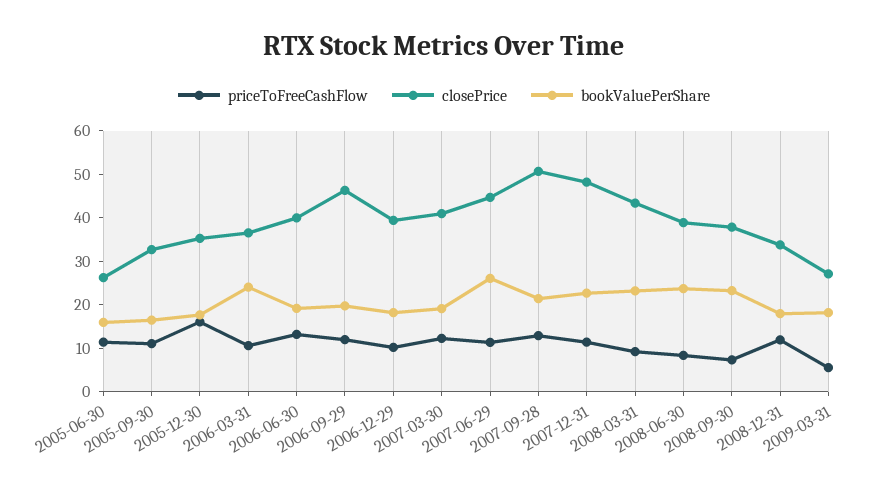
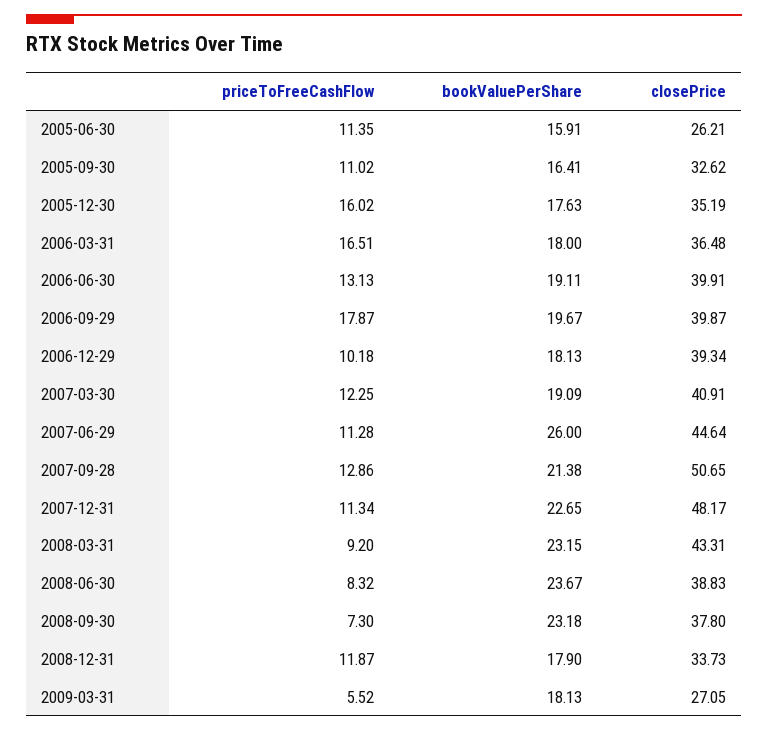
  {
    "priceToFreeCashFlow": {
      "2005-06-30": 11.35,
      "2005-09-30": 11.02,
      "2005-12-30": 16.02,
-     "2006-03-31": 10,
+     "2006-03-31": 16.51,
      "2006-06-30": 13.13,
-     "2006-09-29": 12,
+     "2006-09-29": 17.87,
      "2006-12-29": 10.18,
      "2007-03-30": 12.25,
      "2007-06-29": 11.28,
      "2007-09-28": 12.86,
      "2007-12-31": 11.34,
      "2008-03-31": 9.2,
      "2008-06-30": 8.32,
      "2008-09-30": 7.3,
      "2008-12-31": 11.87,
      "2009-03-31": 5.52
    },
    "closePrice": {
      "2005-06-30": 26.21,
      "2005-09-30": 32.62,
      "2005-12-30": 35.19,
      "2006-03-31": 36.48,
      "2006-06-30": 39.91,
-     "2006-09-29": 46,
+     "2006-09-29": 39.87,
      "2006-12-29": 39.34,
      "2007-03-30": 40.91,
      "2007-06-29": 44.64,
      "2007-09-28": 50.65,
      "2007-12-31": 48.17,
      "2008-03-31": 43.31,
      "2008-06-30": 38.83,
      "2008-09-30": 37.8,
      "2008-12-31": 33.73,
      "2009-03-31": 27.05
    },
    "bookValuePerShare": {
      "2005-06-30": 15.91,
      "2005-09-30": 16.41,
      "2005-12-30": 17.63,
-     "2006-03-31": 24,
+     "2006-03-31": 18,
      "2006-06-30": 19.11,
      "2006-09-29": 19.67,
      "2006-12-29": 18.13,
      "2007-03-30": 19.09,
      "2007-06-29": 26,
      "2007-09-28": 21.38,
      "2007-12-31": 22.65,
      "2008-03-31": 23.15,
      "2008-06-30": 23.67,
      "2008-09-30": 23.18,
      "2008-12-31": 17.9,
      "2009-03-31": 18.13
    }
  }

